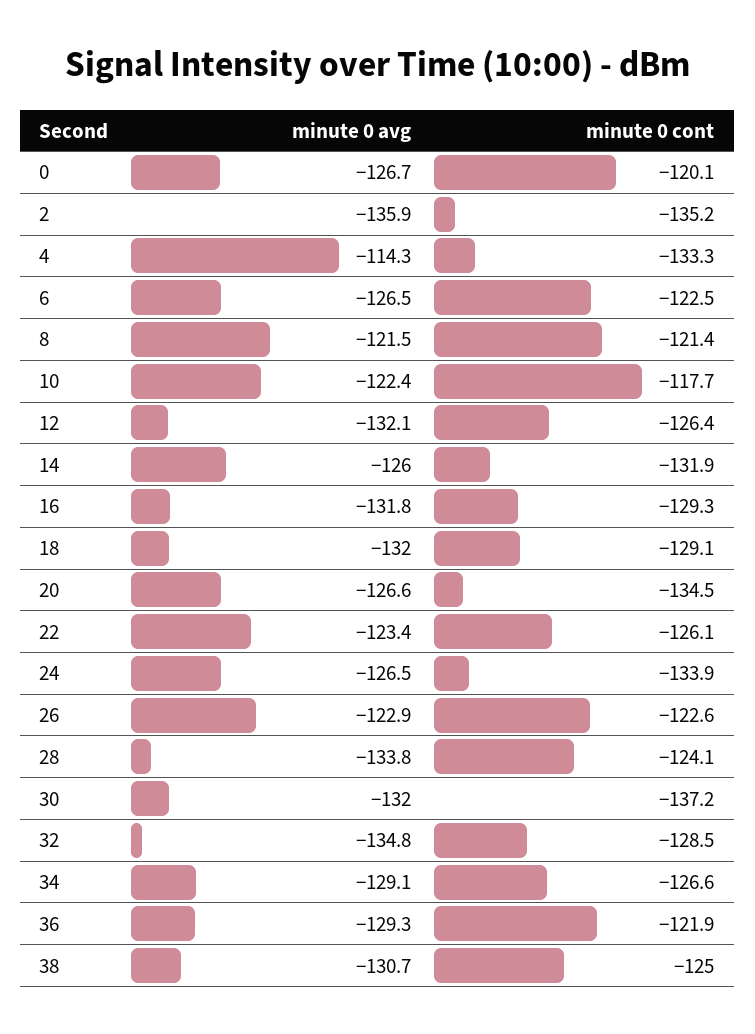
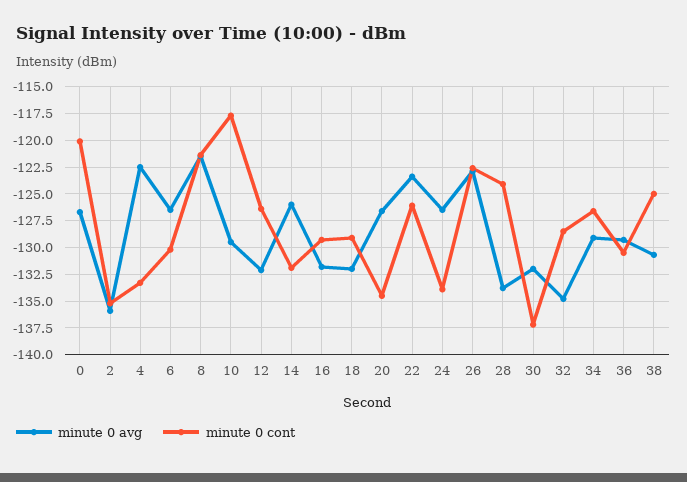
  {
    "minute 0 avg": {
      "0": -126.7,
      "2": -135.9,
-     "4": -114.3,
+     "4": -122.5,
      "6": -126.5,
      "8": -121.5,
-     "10": -122.4,
+     "10": -130,
      "12": -132.1,
      "14": -126,
      "16": -131.8,
      "18": -132,
      "20": -126.6,
      "22": -123.4,
      "24": -126.5,
      "26": -122.9,
      "28": -133.8,
      "30": -132,
      "32": -134.8,
      "34": -129.1,
      "36": -129.3,
      "38": -130.7
    },
    "minute 0 cont": {
      "0": -120.1,
      "2": -135.2,
      "4": -133.3,
-     "6": -122.5,
+     "6": -130,
      "8": -121.4,
      "10": -117.7,
      "12": -126.4,
      "14": -131.9,
      "16": -129.3,
      "18": -129.1,
      "20": -134.5,
      "22": -126.1,
      "24": -133.9,
      "26": -122.6,
      "28": -124.1,
      "30": -137.2,
      "32": -128.5,
      "34": -126.6,
-     "36": -121.9,
+     "36": -130,
      "38": -125
    }
  }

